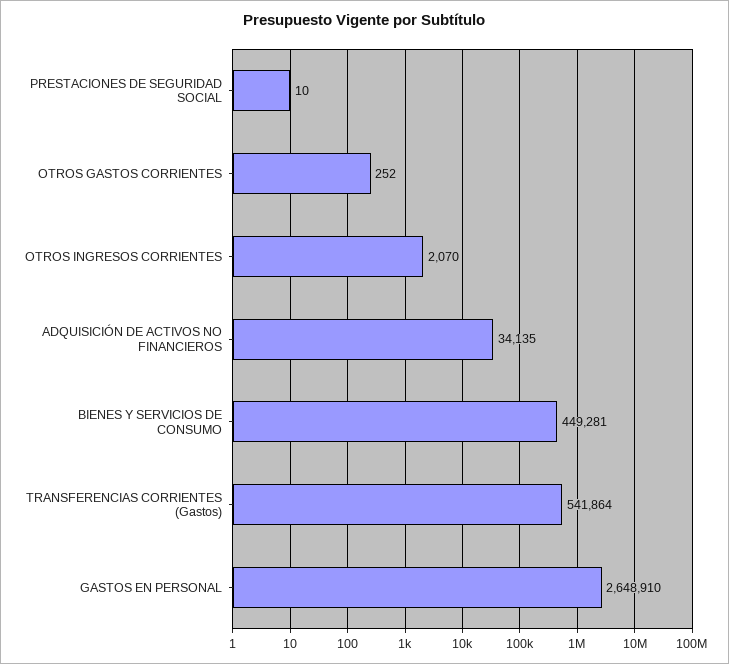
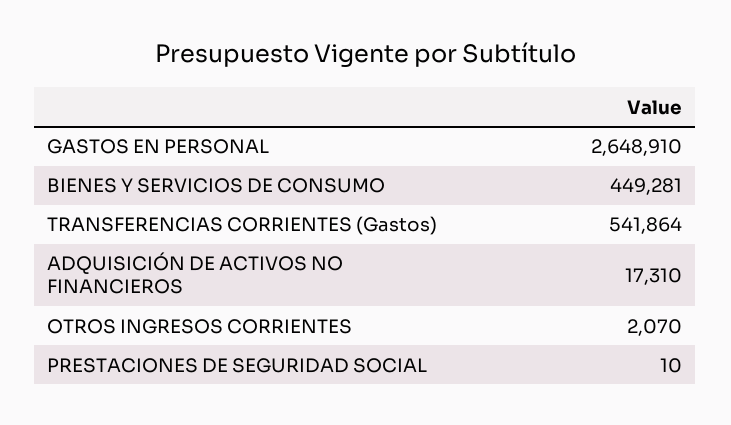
  {
    "PRESTACIONES DE SEGURIDAD SOCIAL": 10,
-   "OTROS GASTOS CORRIENTES": 252,
    "OTROS INGRESOS CORRIENTES": 2070,
-   "ADQUISICIÓN DE ACTIVOS NO FINANCIEROS": 34135,
+   "ADQUISICIÓN DE ACTIVOS NO FINANCIEROS": 17310,
    "BIENES Y SERVICIOS DE CONSUMO": 449281,
    "TRANSFERENCIAS CORRIENTES (Gastos)": 541864,
    "GASTOS EN PERSONAL": 2648910
  }

